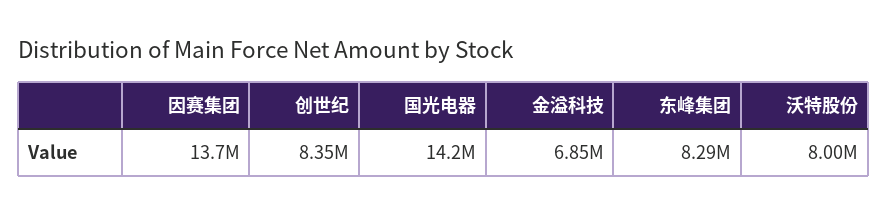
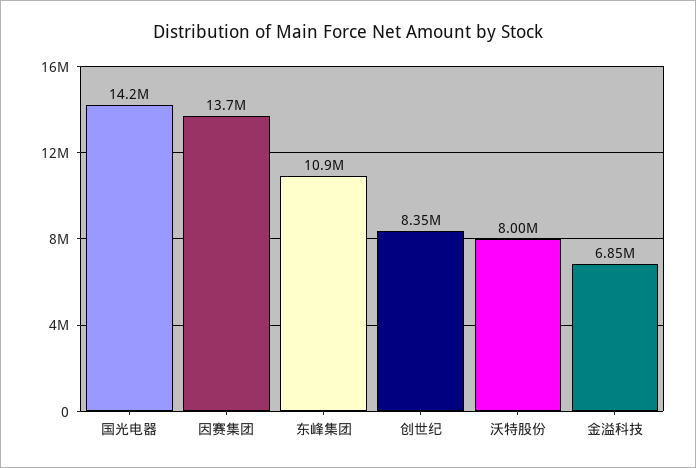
  {
    "因赛集团": 13700000,
    "创世纪": 8350000,
    "国光电器": 14200000,
    "金溢科技": 6850000,
-   "东峰集团": 8290000,
+   "东峰集团": 10900000,
    "沃特股份": 8000000
  }

